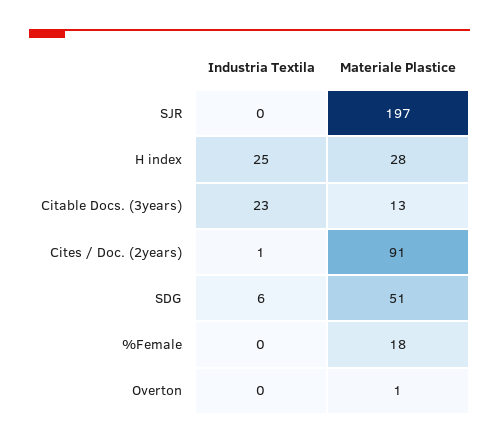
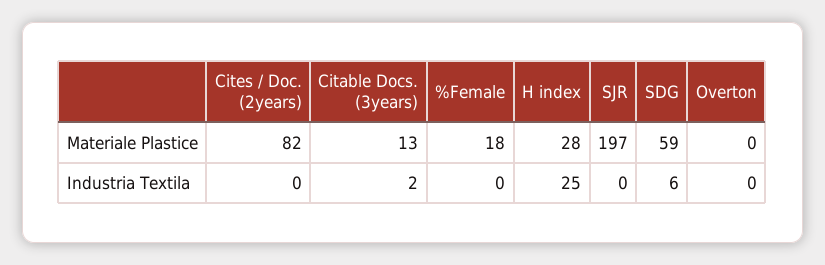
  {
    "Industria Textila": {
      "SJR": 0,
      "H index": 25,
-     "Citable Docs. (3years)": 23,
+     "Citable Docs. (3years)": 2,
-     "Cites / Doc. (2years)": 1,
+     "Cites / Doc. (2years)": 0,
      "SDG": 6,
      "%Female": 0,
      "Overton": 0
    },
    "Materiale Plastice": {
      "SJR": 197,
      "H index": 28,
      "Citable Docs. (3years)": 13,
-     "Cites / Doc. (2years)": 91,
+     "Cites / Doc. (2years)": 82,
-     "SDG": 51,
+     "SDG": 59,
      "%Female": 18,
-     "Overton": 1
+     "Overton": 0
    }
  }

